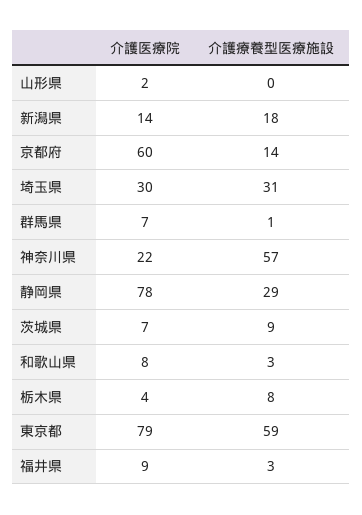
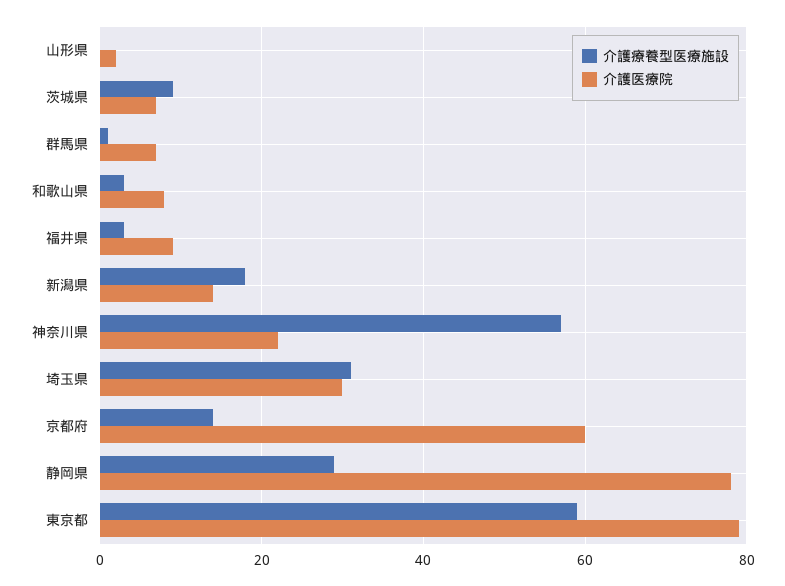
  {
    "介護医療院": {
      "山形県": 2,
      "新潟県": 14,
      "京都府": 60,
      "埼玉県": 30,
      "群馬県": 7,
      "神奈川県": 22,
      "静岡県": 78,
      "茨城県": 7,
      "和歌山県": 8,
-     "栃木県": 4,
      "東京都": 79,
      "福井県": 9
    },
    "介護療養型医療施設": {
      "山形県": 0,
      "新潟県": 18,
      "京都府": 14,
      "埼玉県": 31,
      "群馬県": 1,
      "神奈川県": 57,
      "静岡県": 29,
      "茨城県": 9,
      "和歌山県": 3,
-     "栃木県": 8,
      "東京都": 59,
      "福井県": 3
    }
  }

